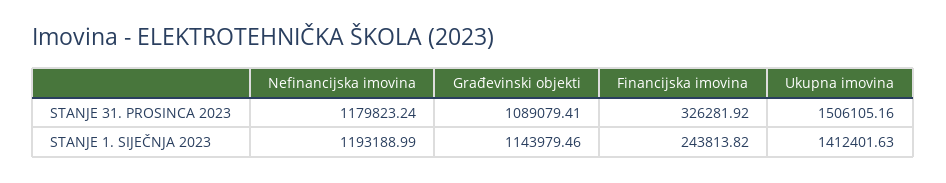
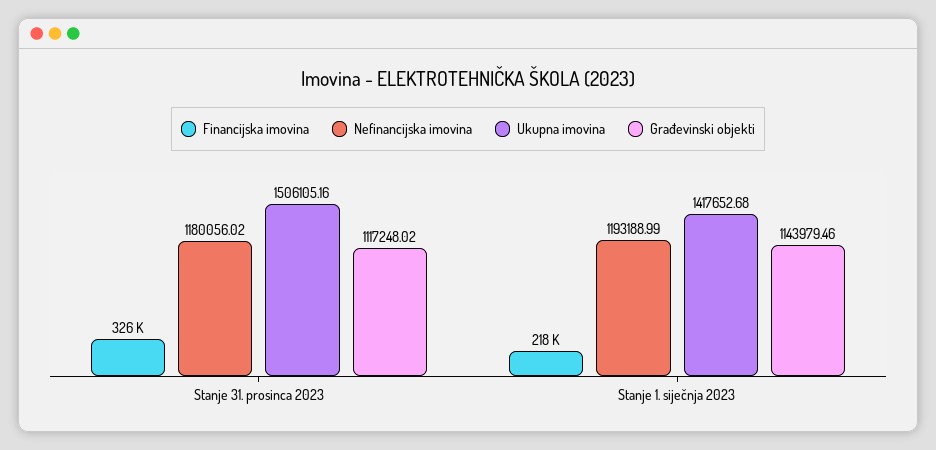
  {
    "Nefinancijska imovina": {
-     "STANJE 31. PROSINCA 2023": 1179823.24,
+     "STANJE 31. PROSINCA 2023": 1180056.02,
      "STANJE 1. SIJEČNJA 2023": 1193188.99
    },
    "Građevinski objekti": {
-     "STANJE 31. PROSINCA 2023": 1089079.41,
+     "STANJE 31. PROSINCA 2023": 1117248.02,
      "STANJE 1. SIJEČNJA 2023": 1143979.46
    },
    "Financijska imovina": {
      "STANJE 31. PROSINCA 2023": 326281.92,
-     "STANJE 1. SIJEČNJA 2023": 243813.82
+     "STANJE 1. SIJEČNJA 2023": 218000
    },
    "Ukupna imovina": {
      "STANJE 31. PROSINCA 2023": 1506105.16,
-     "STANJE 1. SIJEČNJA 2023": 1412401.63
+     "STANJE 1. SIJEČNJA 2023": 1417652.68
    }
  }

